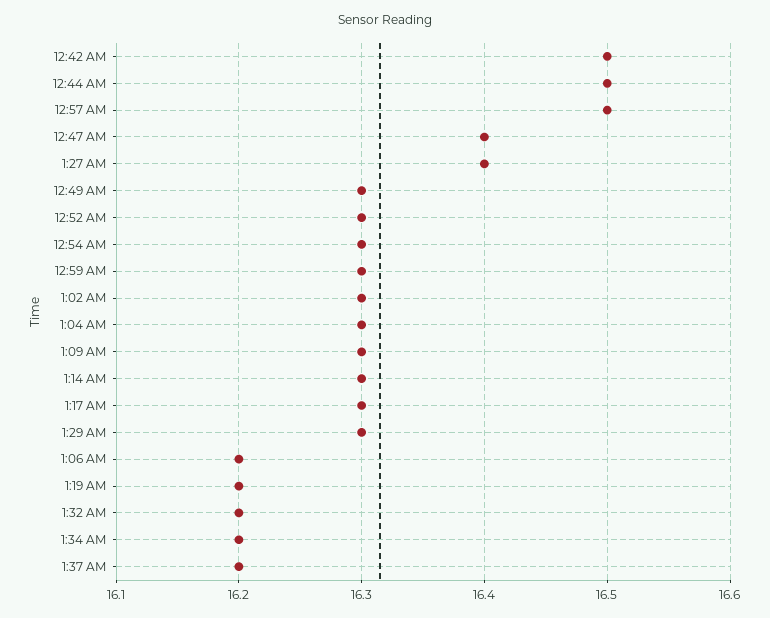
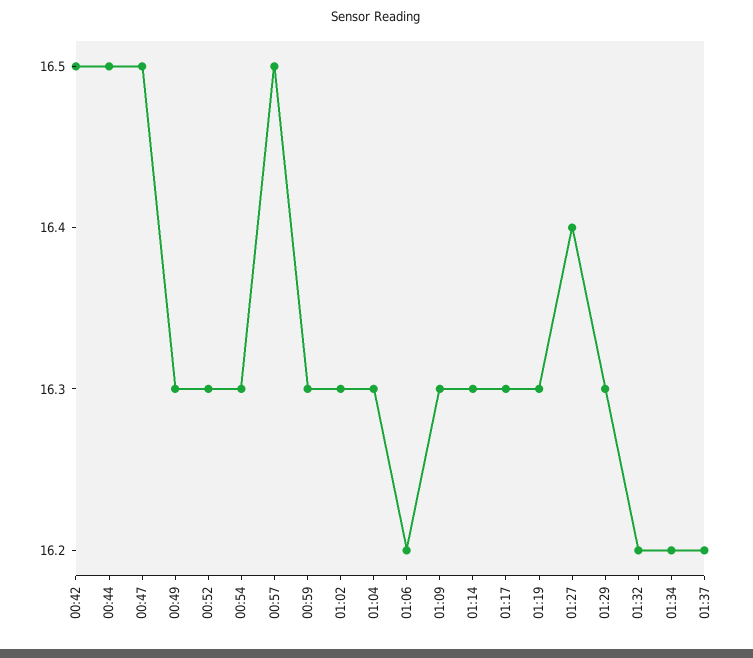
  {
    "12:42 AM": 16.5,
    "12:44 AM": 16.5,
    "12:57 AM": 16.5,
-   "12:47 AM": 16.4,
+   "12:47 AM": 16.5,
    "1:27 AM": 16.4,
    "12:49 AM": 16.3,
    "12:52 AM": 16.3,
    "12:54 AM": 16.3,
    "12:59 AM": 16.3,
    "1:02 AM": 16.3,
    "1:04 AM": 16.3,
    "1:09 AM": 16.3,
    "1:14 AM": 16.3,
    "1:17 AM": 16.3,
    "1:29 AM": 16.3,
    "1:06 AM": 16.2,
-   "1:19 AM": 16.2,
+   "1:19 AM": 16.3,
    "1:32 AM": 16.2,
    "1:34 AM": 16.2,
    "1:37 AM": 16.2
  }

